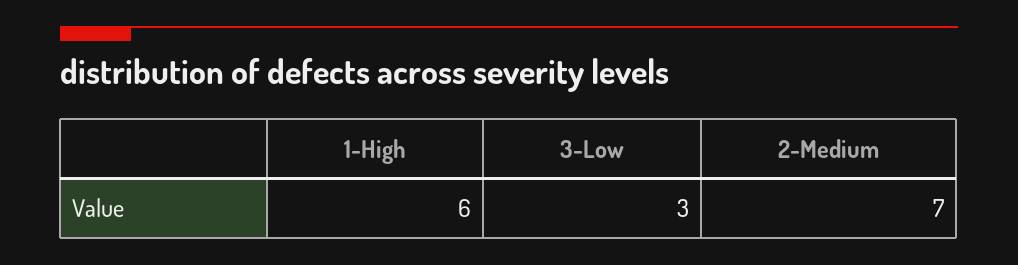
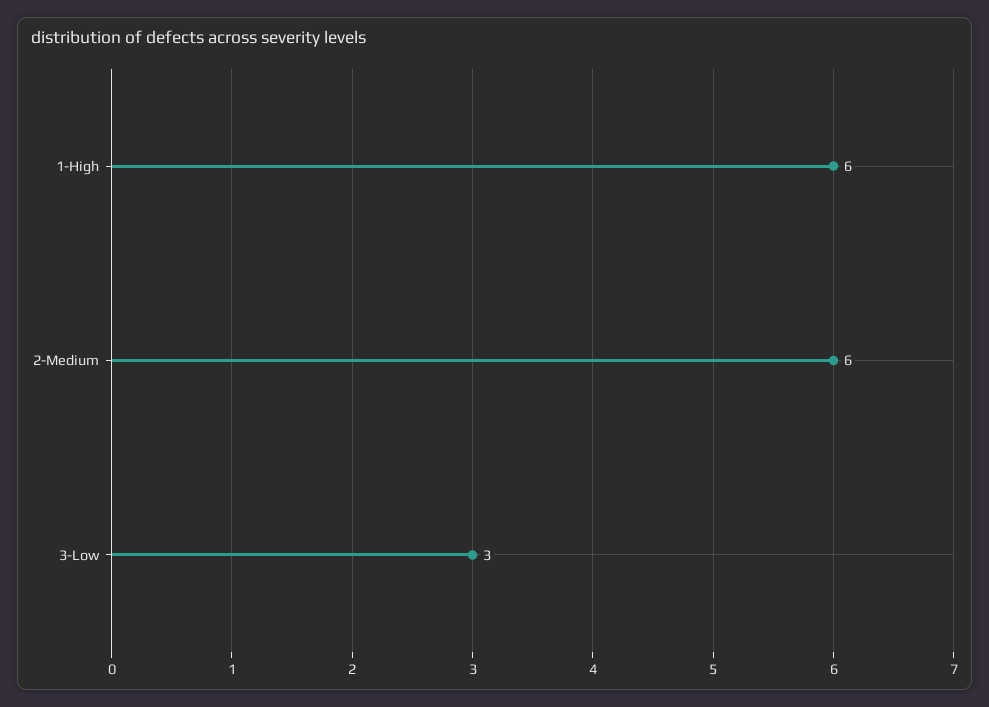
  {
    "1-High": 6,
    "3-Low": 3,
-   "2-Medium": 7
+   "2-Medium": 6
  }

